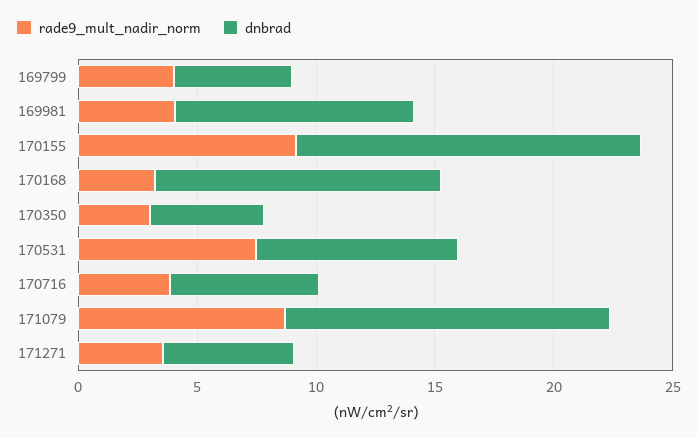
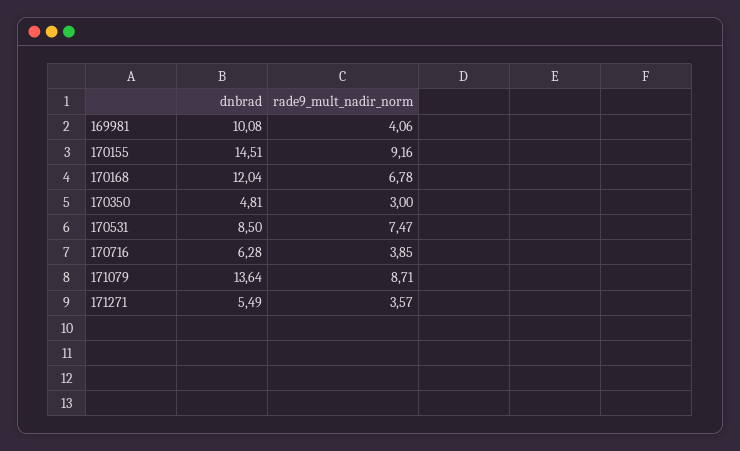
  {
    "rade9_mult_nadir_norm": {
-     "169799": 4,
      "169981": 4.06,
      "170155": 9.16,
-     "170168": 3,
+     "170168": 6.78,
      "170350": 3,
      "170531": 7.47,
      "170716": 3.85,
      "171079": 8.71,
      "171271": 3.57
    },
    "dnbrad": {
-     "169799": 5,
      "169981": 10.08,
      "170155": 14.51,
      "170168": 12.04,
      "170350": 4.81,
      "170531": 8.5,
      "170716": 6.28,
      "171079": 13.64,
      "171271": 5.49
    }
  }

